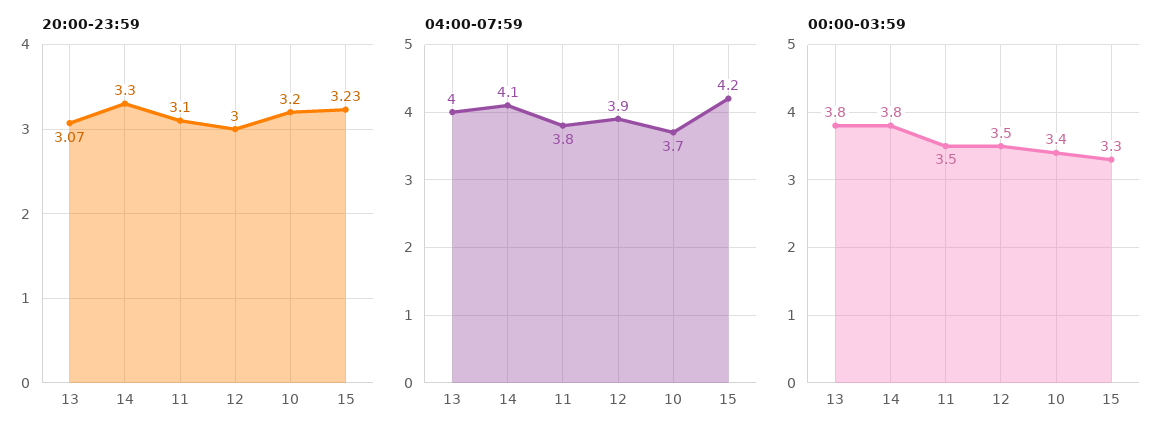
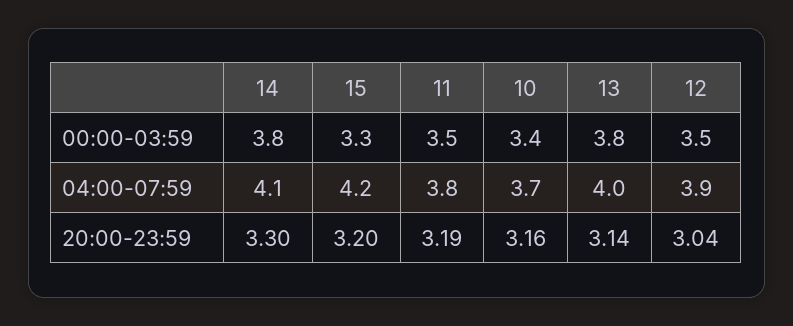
  {
    "20:00-23:59": {
-     "13": 3.07,
+     "13": 3.14,
      "14": 3.3,
-     "11": 3.1,
+     "11": 3.19,
-     "12": 3,
+     "12": 3.04,
-     "10": 3.2,
+     "10": 3.16,
-     "15": 3.23
+     "15": 3.2
    },
    "04:00-07:59": {
      "13": 4,
      "14": 4.1,
      "11": 3.8,
      "12": 3.9,
      "10": 3.7,
      "15": 4.2
    },
    "00:00-03:59": {
      "13": 3.8,
      "14": 3.8,
      "11": 3.5,
      "12": 3.5,
      "10": 3.4,
      "15": 3.3
    }
  }

